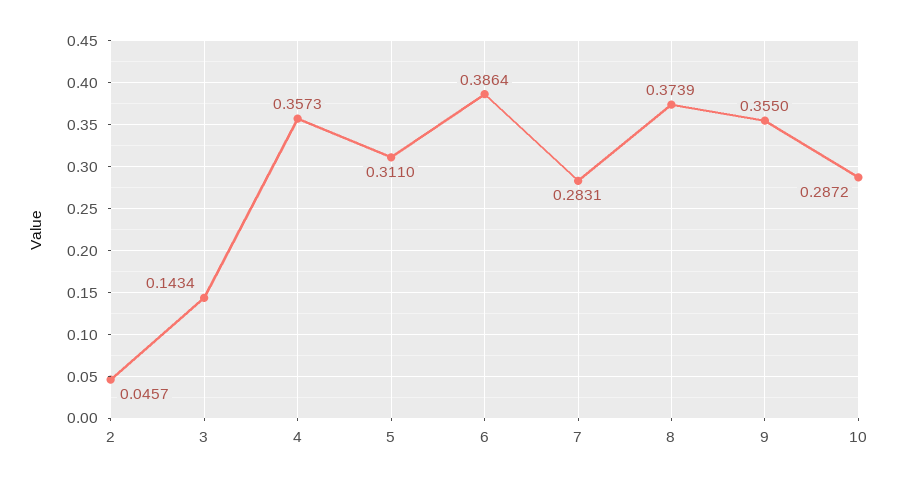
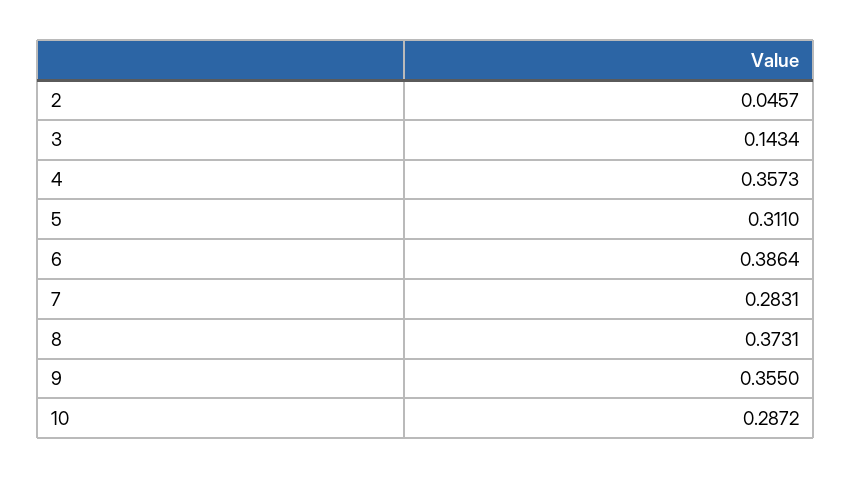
  {
    "2": 0.0457,
    "3": 0.1434,
    "4": 0.3573,
    "5": 0.311,
    "6": 0.3864,
    "7": 0.2831,
-   "8": 0.3739,
+   "8": 0.3731,
    "9": 0.355,
    "10": 0.2872
  }

